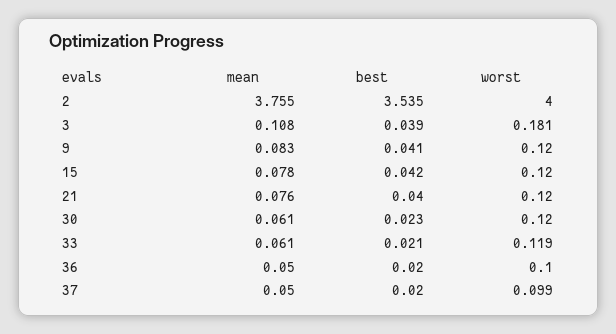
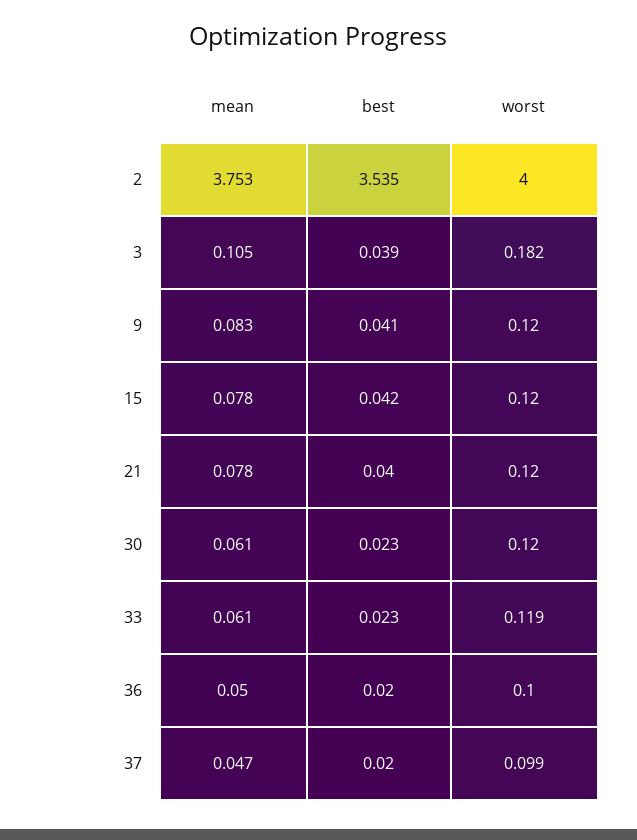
  {
    "mean": {
-     "2": 3.755,
+     "2": 3.753,
-     "3": 0.108,
+     "3": 0.105,
      "9": 0.083,
      "15": 0.078,
-     "21": 0.076,
+     "21": 0.078,
      "30": 0.061,
      "33": 0.061,
      "36": 0.05,
-     "37": 0.05
+     "37": 0.047
    },
    "best": {
      "2": 3.535,
      "3": 0.039,
      "9": 0.041,
      "15": 0.042,
      "21": 0.04,
      "30": 0.023,
-     "33": 0.021,
+     "33": 0.023,
      "36": 0.02,
      "37": 0.02
    },
    "worst": {
      "2": 4,
-     "3": 0.181,
+     "3": 0.182,
      "9": 0.12,
      "15": 0.12,
      "21": 0.12,
      "30": 0.12,
      "33": 0.119,
      "36": 0.1,
      "37": 0.099
    }
  }

